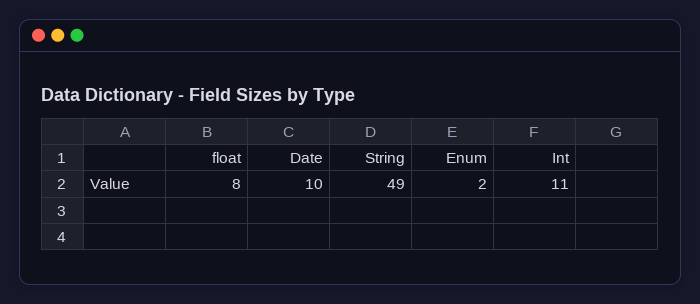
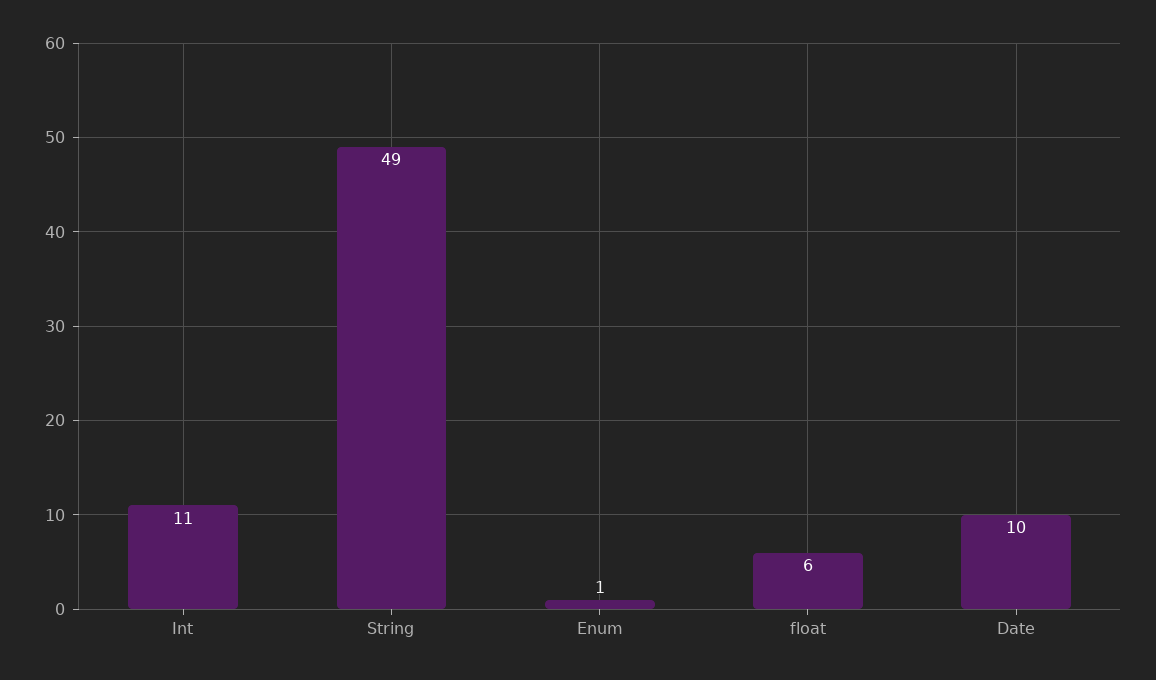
  {
-   "float": 8,
+   "float": 6,
    "Date": 10,
    "String": 49,
-   "Enum": 2,
+   "Enum": 1,
    "Int": 11
  }

